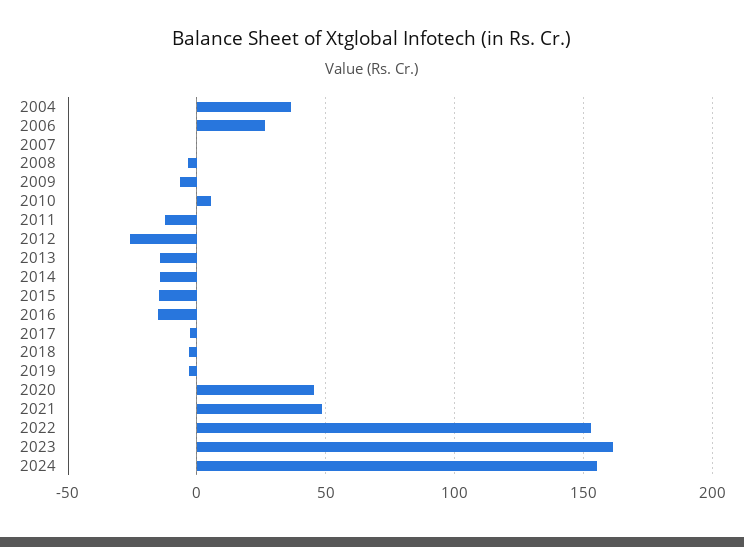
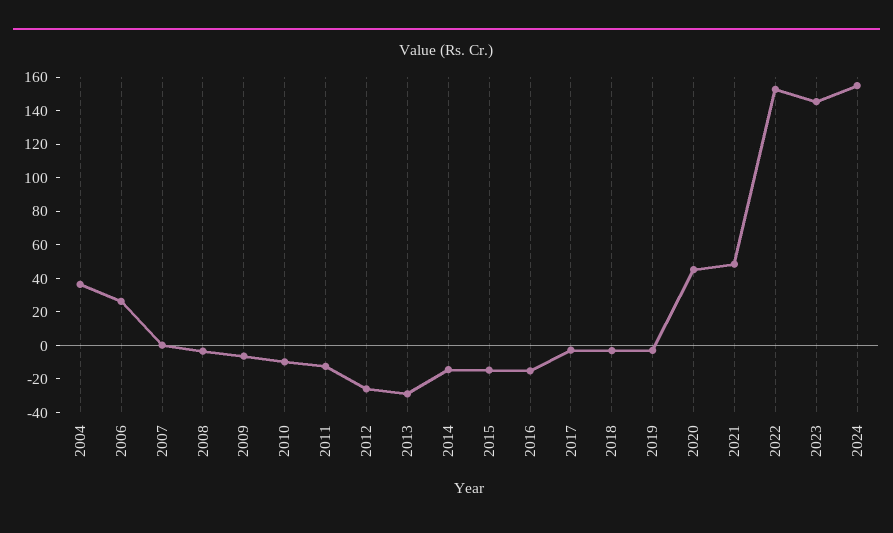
  {
    "2004": 35,
    "2006": 25,
    "2007": 0,
    "2008": -5,
    "2009": -5,
-   "2010": 5,
+   "2010": -10,
    "2011": -10,
    "2012": -25,
-   "2013": -15,
+   "2013": -30,
    "2014": -15,
    "2015": -15,
    "2016": -15,
    "2017": -5,
    "2018": -5,
    "2019": -5,
    "2020": 45,
    "2021": 50,
    "2022": 155,
-   "2023": 160,
+   "2023": 145,
    "2024": 155
  }

